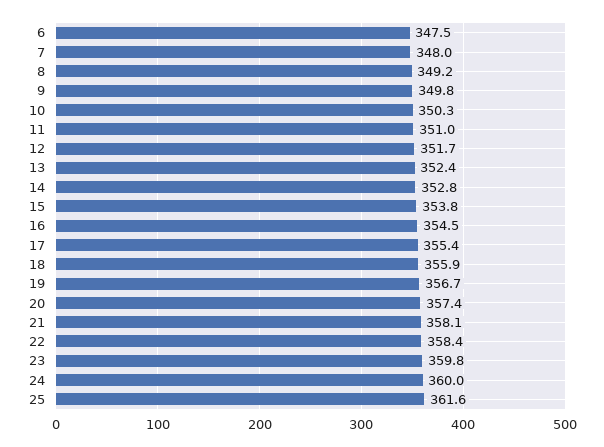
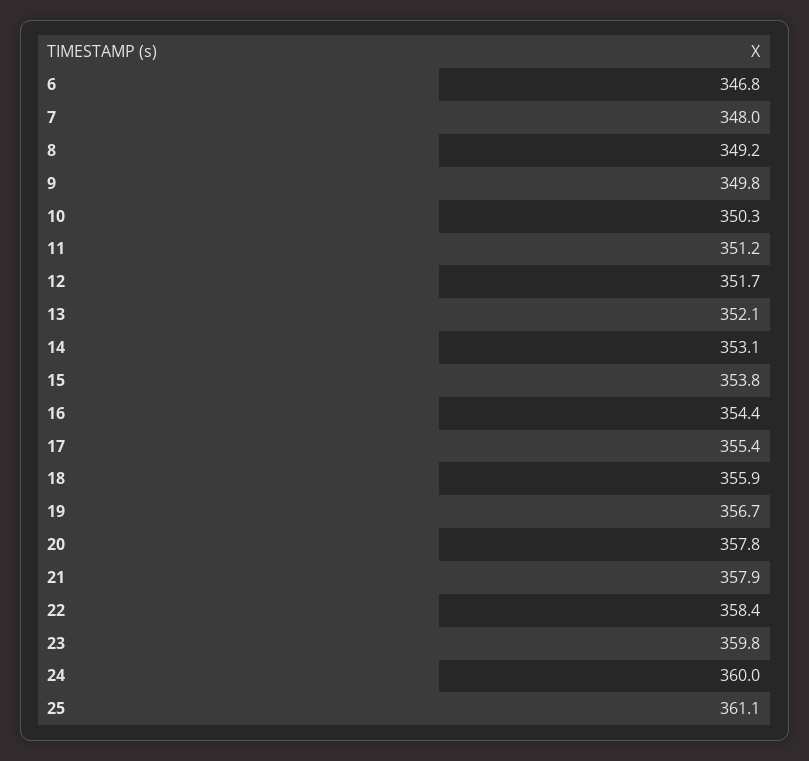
  {
-   "6": 347.5,
+   "6": 346.8,
    "7": 348,
    "8": 349.2,
    "9": 349.8,
    "10": 350.3,
-   "11": 351,
+   "11": 351.2,
    "12": 351.7,
-   "13": 352.4,
+   "13": 352.1,
-   "14": 352.8,
+   "14": 353.1,
    "15": 353.8,
-   "16": 354.5,
+   "16": 354.4,
    "17": 355.4,
    "18": 355.9,
    "19": 356.7,
-   "20": 357.4,
+   "20": 357.8,
-   "21": 358.1,
+   "21": 357.9,
    "22": 358.4,
    "23": 359.8,
    "24": 360,
-   "25": 361.6
+   "25": 361.1
  }

